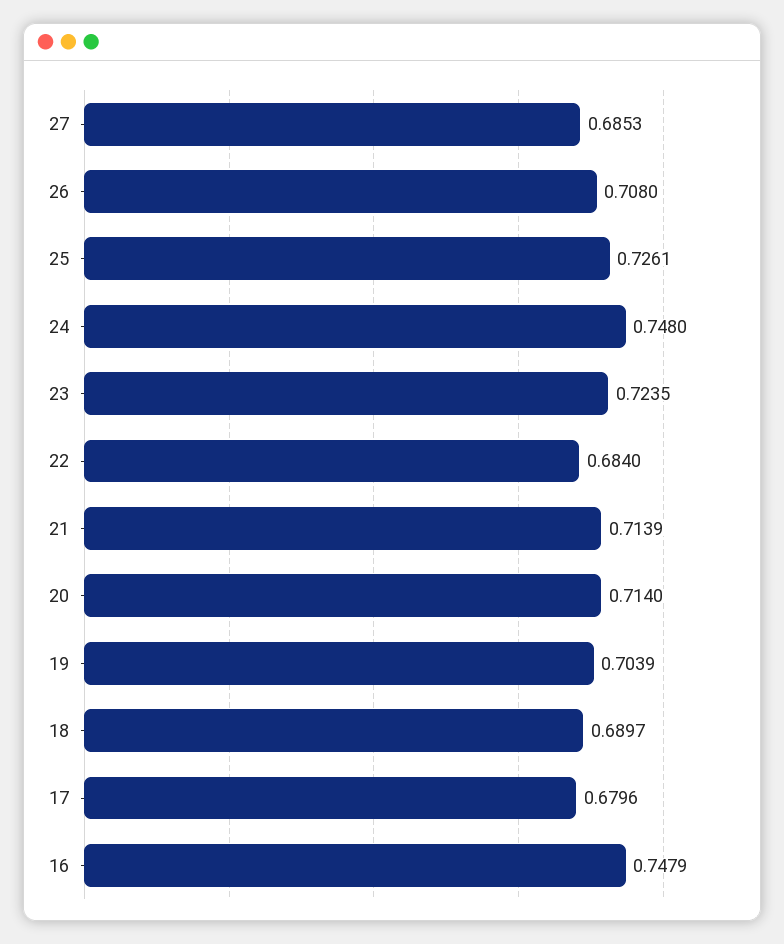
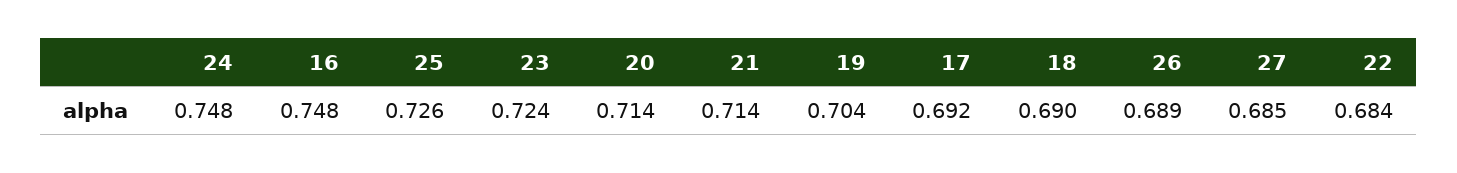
  {
    "27": 0.6853,
-   "26": 0.708,
+   "26": 0.689,
    "25": 0.7261,
    "24": 0.748,
    "23": 0.7235,
    "22": 0.684,
    "21": 0.7139,
    "20": 0.714,
    "19": 0.7039,
    "18": 0.6897,
-   "17": 0.6796,
+   "17": 0.692,
    "16": 0.7479
  }

